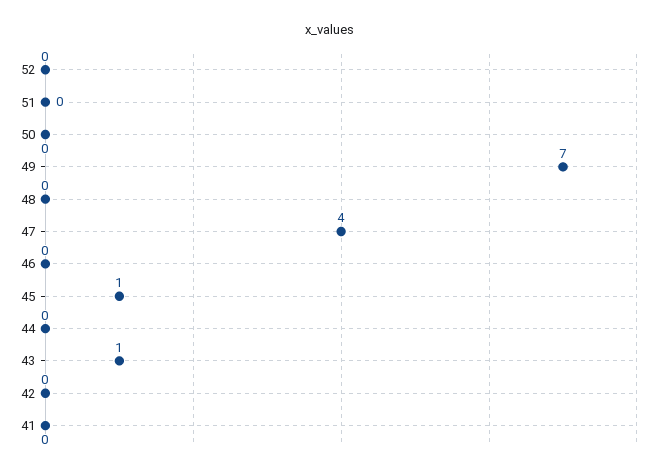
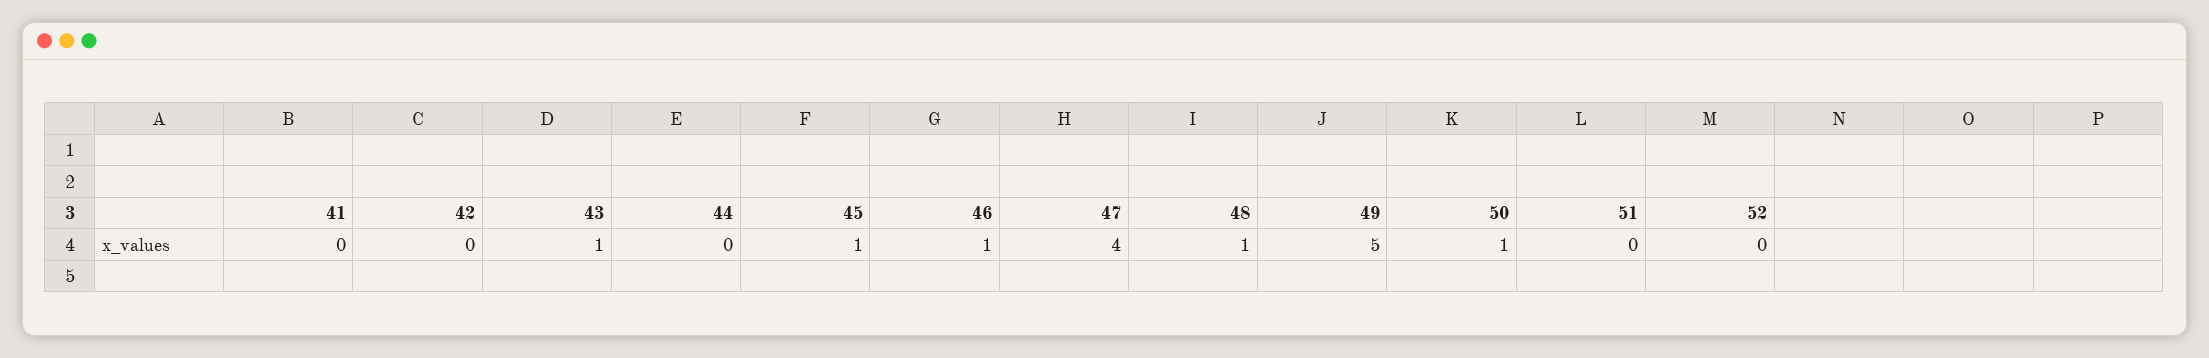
  {
    "52": 0,
    "51": 0,
-   "50": 0,
+   "50": 1,
-   "49": 7,
+   "49": 5,
-   "48": 0,
+   "48": 1,
    "47": 4,
-   "46": 0,
+   "46": 1,
    "45": 1,
    "44": 0,
    "43": 1,
    "42": 0,
    "41": 0
  }

